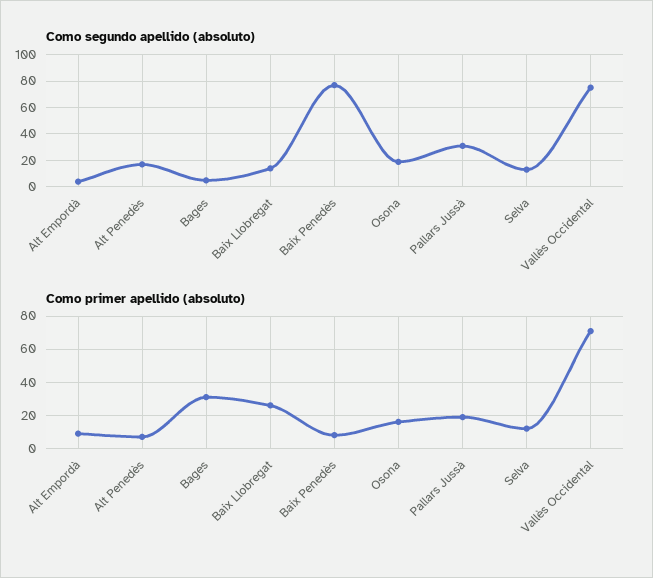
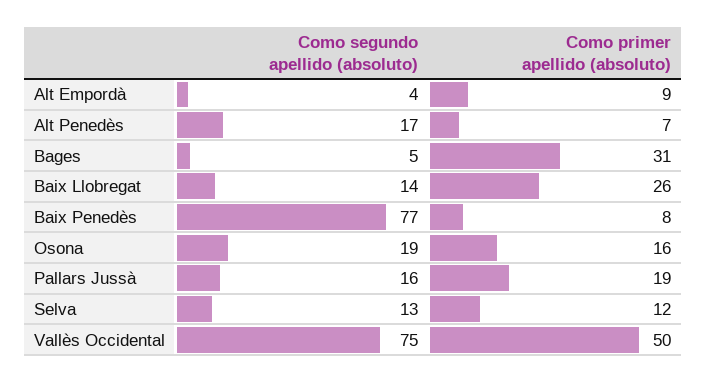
  {
    "Como segundo apellido (absoluto)": {
      "Alt Empordà": 4,
      "Alt Penedès": 17,
      "Bages": 5,
      "Baix Llobregat": 14,
      "Baix Penedès": 77,
      "Osona": 19,
-     "Pallars Jussà": 30,
+     "Pallars Jussà": 16,
      "Selva": 13,
      "Vallès Occidental": 75
    },
    "Como primer apellido (absoluto)": {
      "Alt Empordà": 9,
      "Alt Penedès": 7,
      "Bages": 31,
      "Baix Llobregat": 26,
      "Baix Penedès": 8,
      "Osona": 16,
      "Pallars Jussà": 19,
      "Selva": 12,
-     "Vallès Occidental": 70
+     "Vallès Occidental": 50
    }
  }

